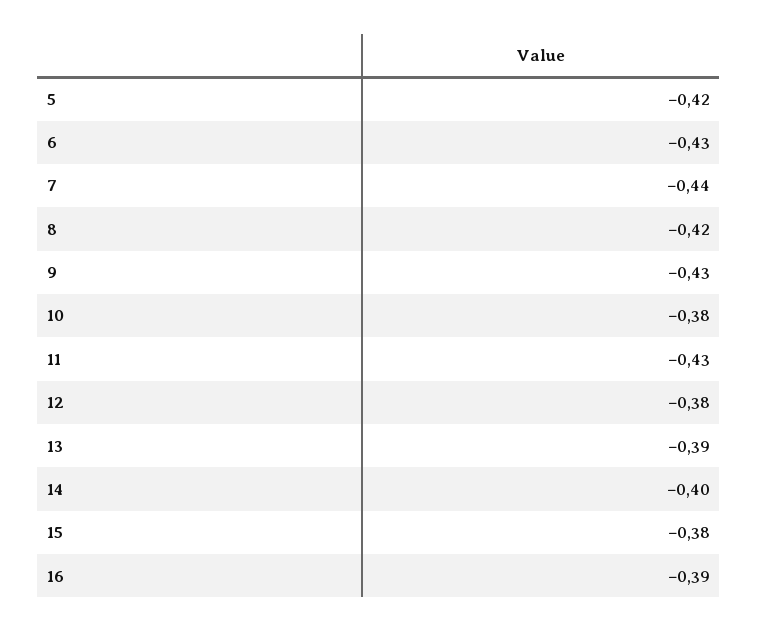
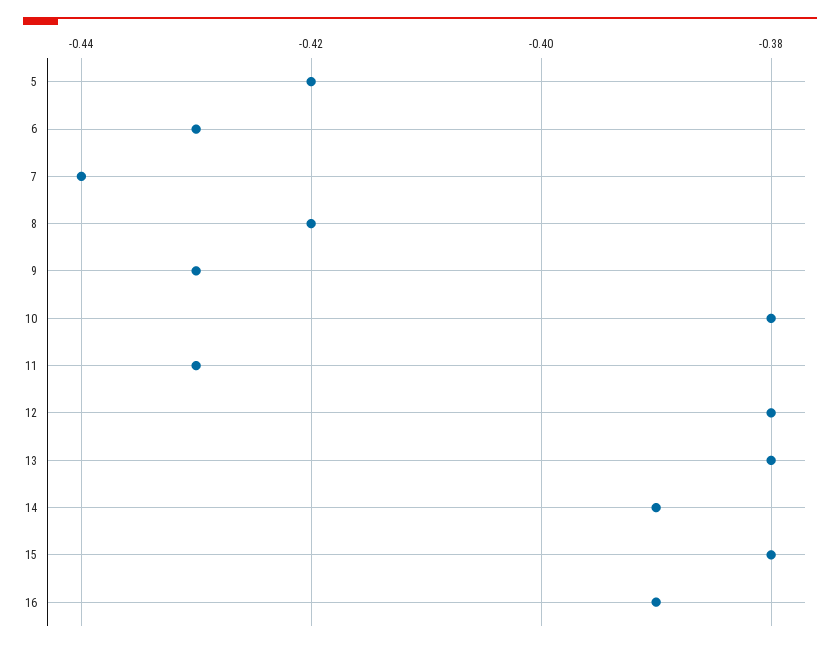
  {
    "5": -0.42,
    "6": -0.43,
    "7": -0.44,
    "8": -0.42,
    "9": -0.43,
    "10": -0.38,
    "11": -0.43,
    "12": -0.38,
-   "13": -0.39,
+   "13": -0.38,
-   "14": -0.4,
+   "14": -0.39,
    "15": -0.38,
    "16": -0.39
  }

